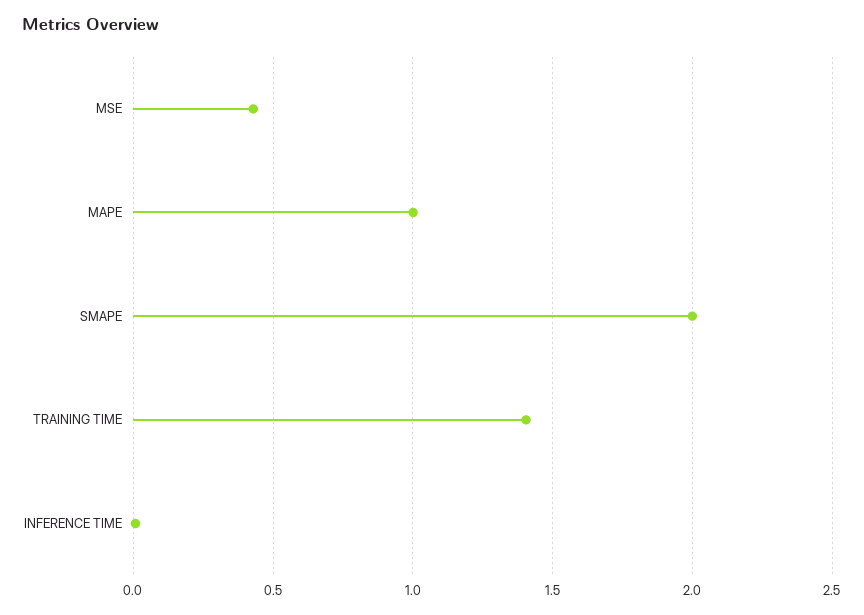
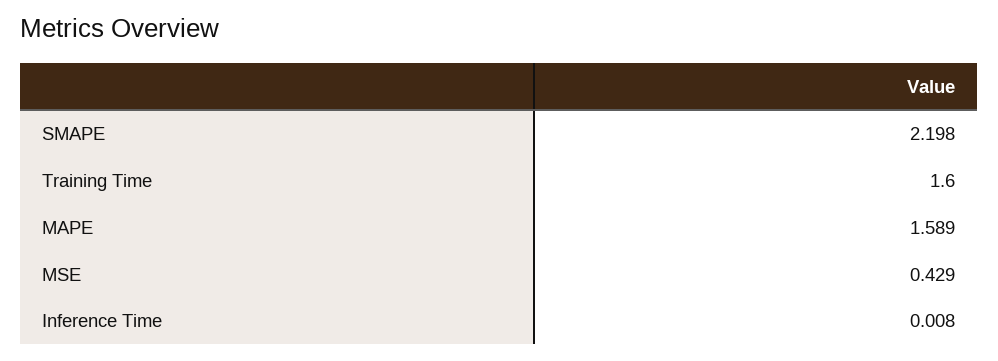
  {
    "MSE": 0.429,
-   "MAPE": 1,
+   "MAPE": 1.589,
-   "SMAPE": 2,
+   "SMAPE": 2.198,
-   "TRAINING TIME": 1.4,
+   "TRAINING TIME": 1.6,
    "INFERENCE TIME": 0.008
  }

